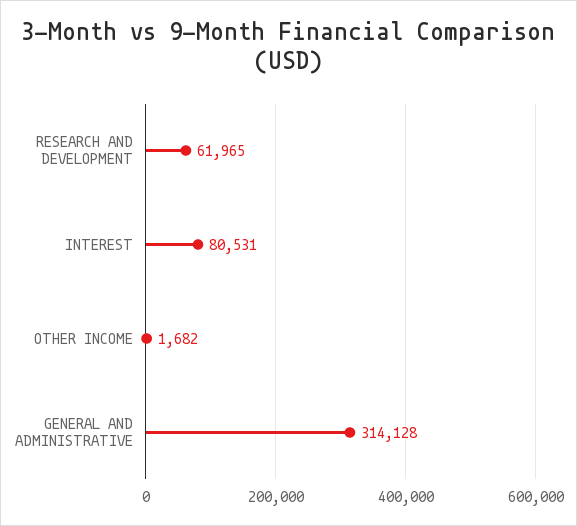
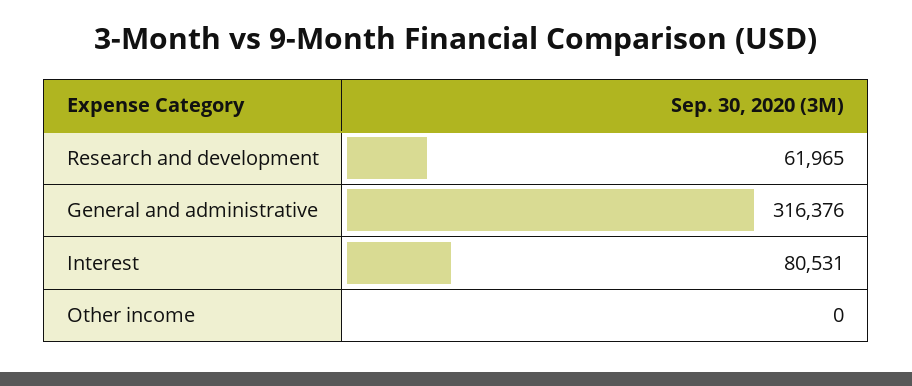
  {
    "RESEARCH AND DEVELOPMENT": 61965,
    "INTEREST": 80531,
-   "OTHER INCOME": 1682,
+   "OTHER INCOME": 0,
-   "GENERAL AND ADMINISTRATIVE": 314128
+   "GENERAL AND ADMINISTRATIVE": 316376
  }

